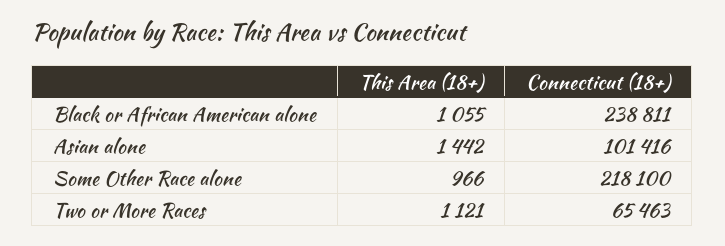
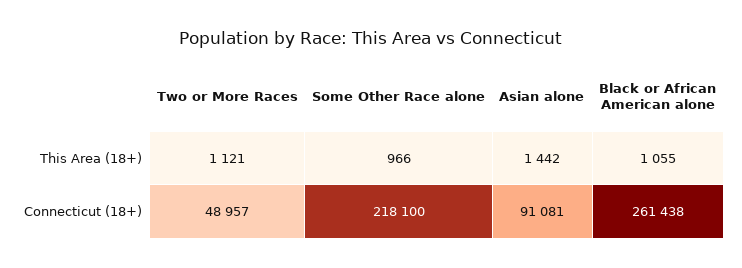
  {
    "This Area (18+)": {
      "Black or African American alone": 1055,
      "Asian alone": 1442,
      "Some Other Race alone": 966,
      "Two or More Races": 1121
    },
    "Connecticut (18+)": {
-     "Black or African American alone": 238811,
+     "Black or African American alone": 261438,
-     "Asian alone": 101416,
+     "Asian alone": 91081,
      "Some Other Race alone": 218100,
-     "Two or More Races": 65463
+     "Two or More Races": 48957
    }
  }

